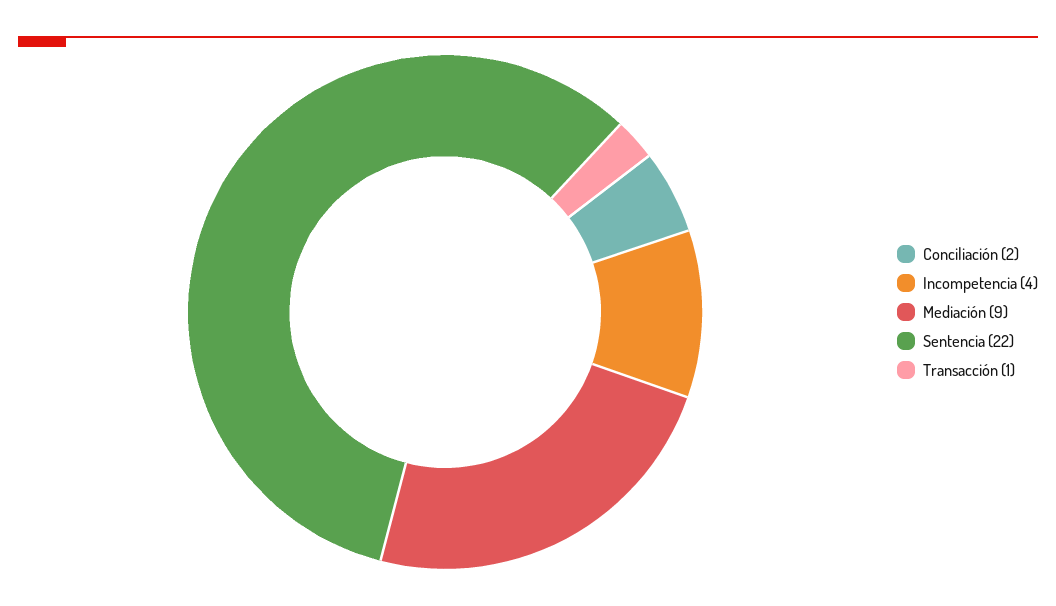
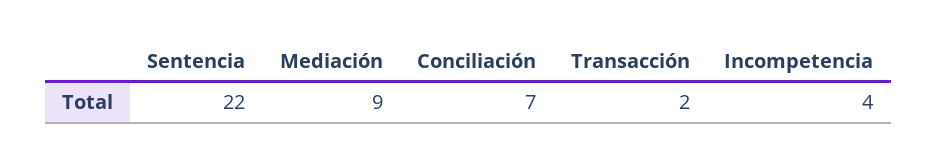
  {
-   "Conciliación": 2,
+   "Conciliación": 7,
    "Incompetencia": 4,
    "Mediación": 9,
    "Sentencia": 22,
-   "Transacción": 1
+   "Transacción": 2
  }

